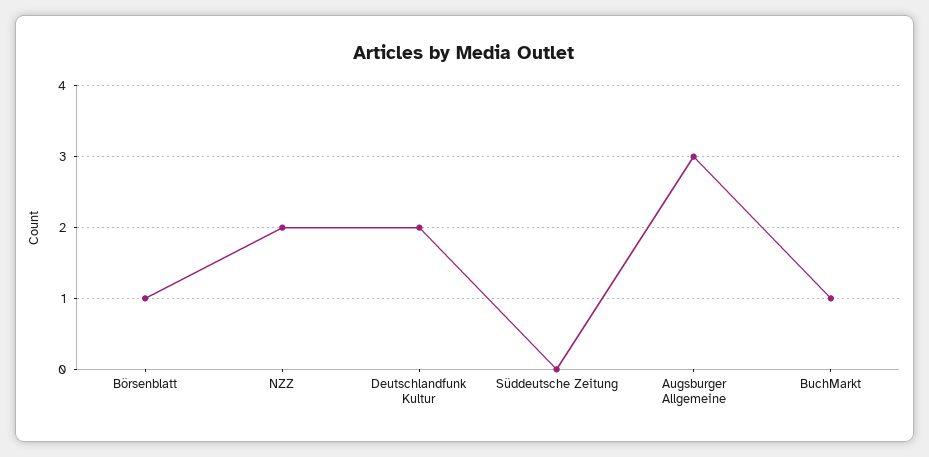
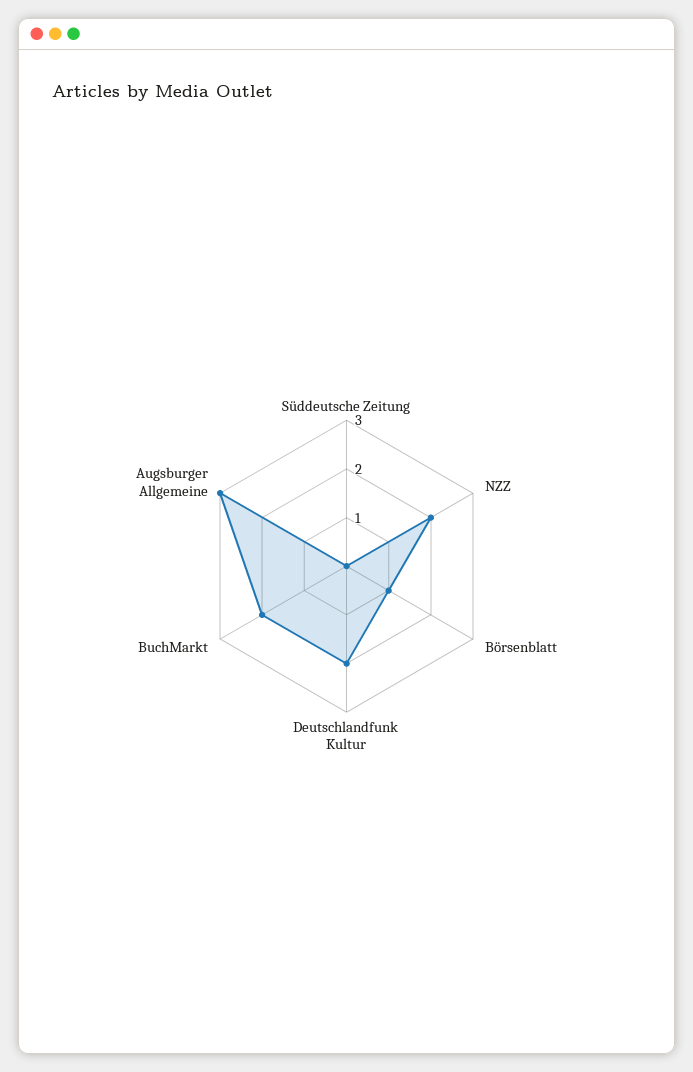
  {
    "Börsenblatt": 1,
    "NZZ": 2,
    "Deutschlandfunk Kultur": 2,
    "Süddeutsche Zeitung": 0,
    "Augsburger Allgemeine": 3,
-   "BuchMarkt": 1
+   "BuchMarkt": 2
  }

